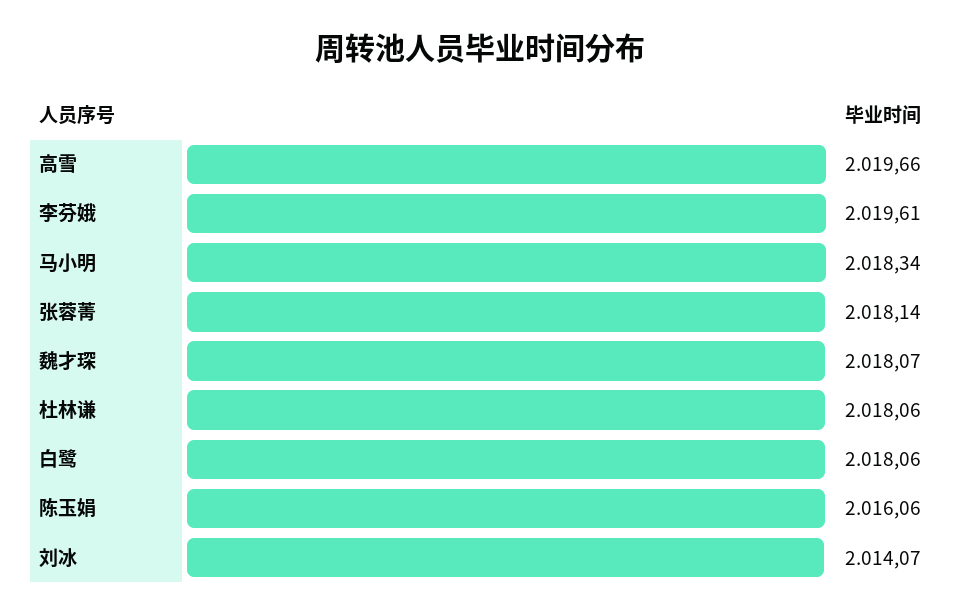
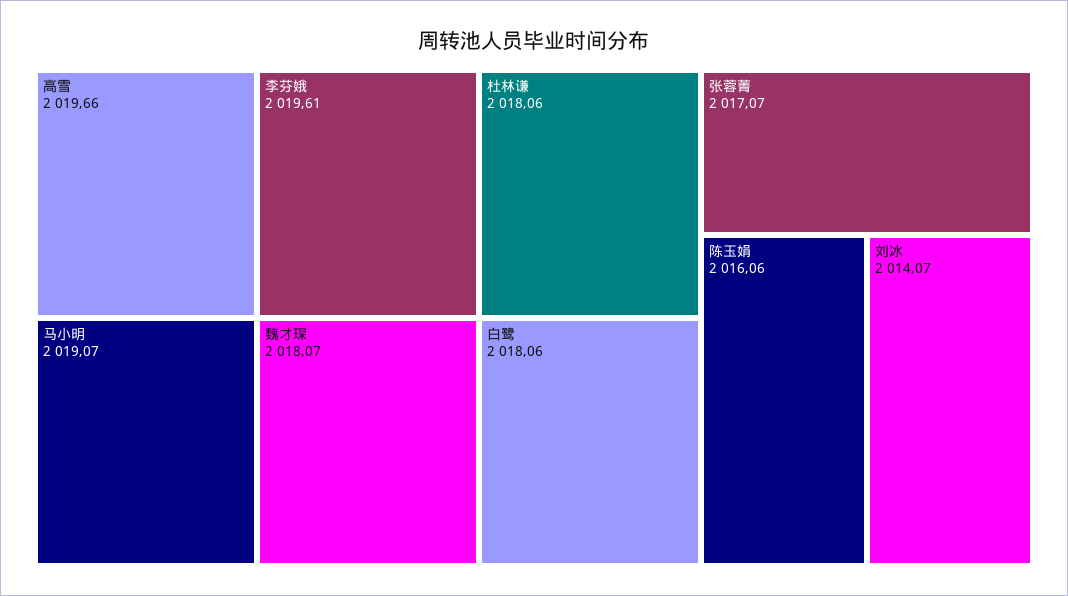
  {
    "高雪": 2019.66,
    "李芬娥": 2019.61,
-   "马小明": 2018.34,
+   "马小明": 2019.07,
-   "张蓉菁": 2018.14,
+   "张蓉菁": 2017.07,
    "魏才琛": 2018.07,
    "杜林谦": 2018.06,
    "白鹭": 2018.06,
    "陈玉娟": 2016.06,
    "刘冰": 2014.07
  }

